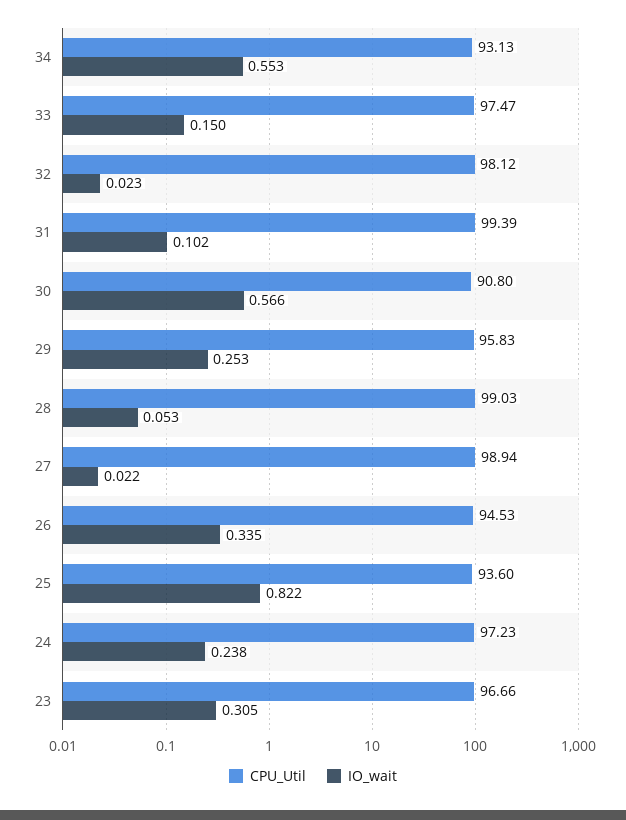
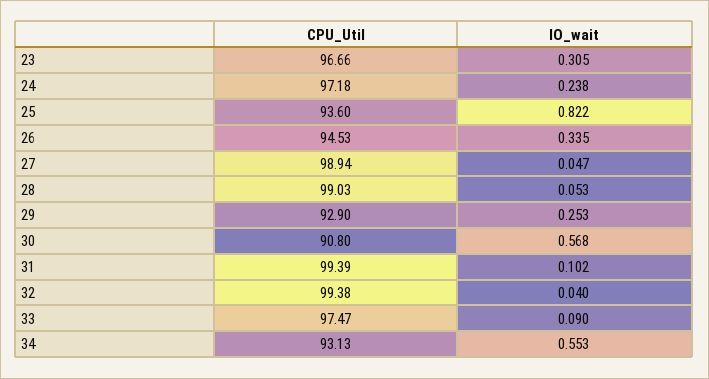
  {
    "CPU_Util": {
      "34": 93.13,
      "33": 97.47,
-     "32": 98.12,
+     "32": 99.38,
      "31": 99.39,
      "30": 90.8,
-     "29": 95.83,
+     "29": 92.9,
      "28": 99.03,
      "27": 98.94,
      "26": 94.53,
      "25": 93.6,
-     "24": 97.23,
+     "24": 97.18,
      "23": 96.66
    },
    "IO_wait": {
      "34": 0.553,
-     "33": 0.15,
+     "33": 0.09,
-     "32": 0.023,
+     "32": 0.04,
      "31": 0.102,
-     "30": 0.566,
+     "30": 0.568,
      "29": 0.253,
      "28": 0.053,
-     "27": 0.022,
+     "27": 0.047,
      "26": 0.335,
      "25": 0.822,
      "24": 0.238,
      "23": 0.305
    }
  }

